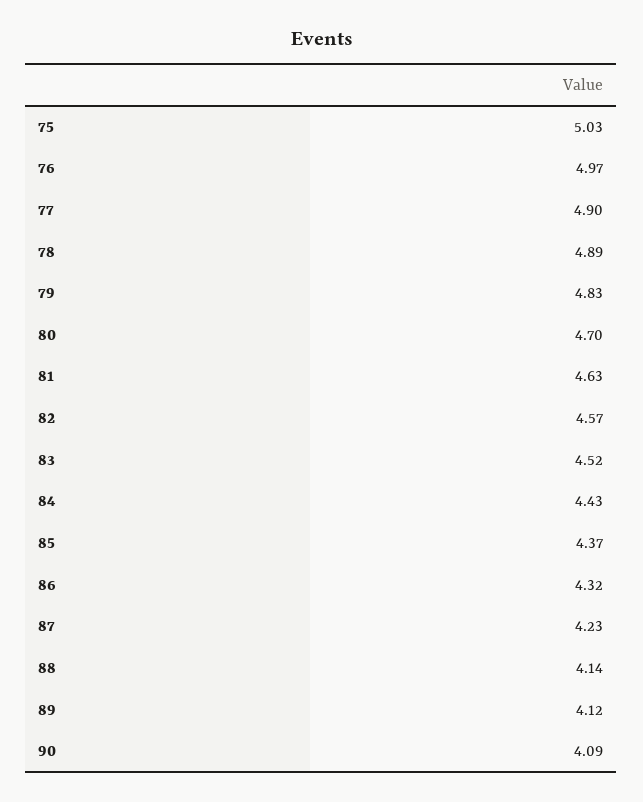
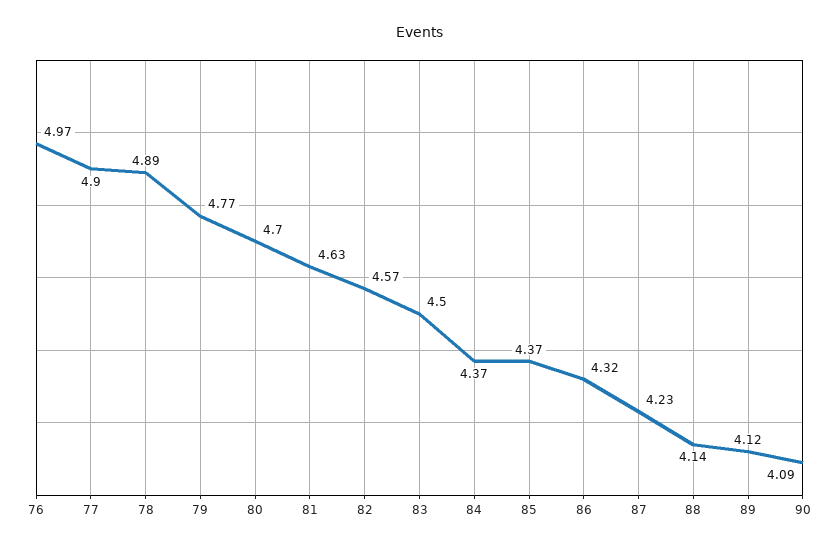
  {
-   "75": 5.03,
    "76": 4.97,
    "77": 4.9,
    "78": 4.89,
-   "79": 4.83,
+   "79": 4.77,
    "80": 4.7,
    "81": 4.63,
    "82": 4.57,
-   "83": 4.52,
+   "83": 4.5,
-   "84": 4.43,
+   "84": 4.37,
    "85": 4.37,
    "86": 4.32,
    "87": 4.23,
    "88": 4.14,
    "89": 4.12,
    "90": 4.09
  }

